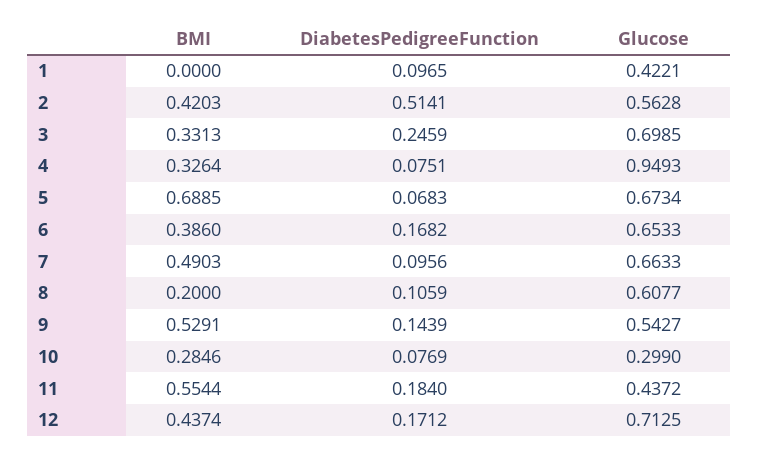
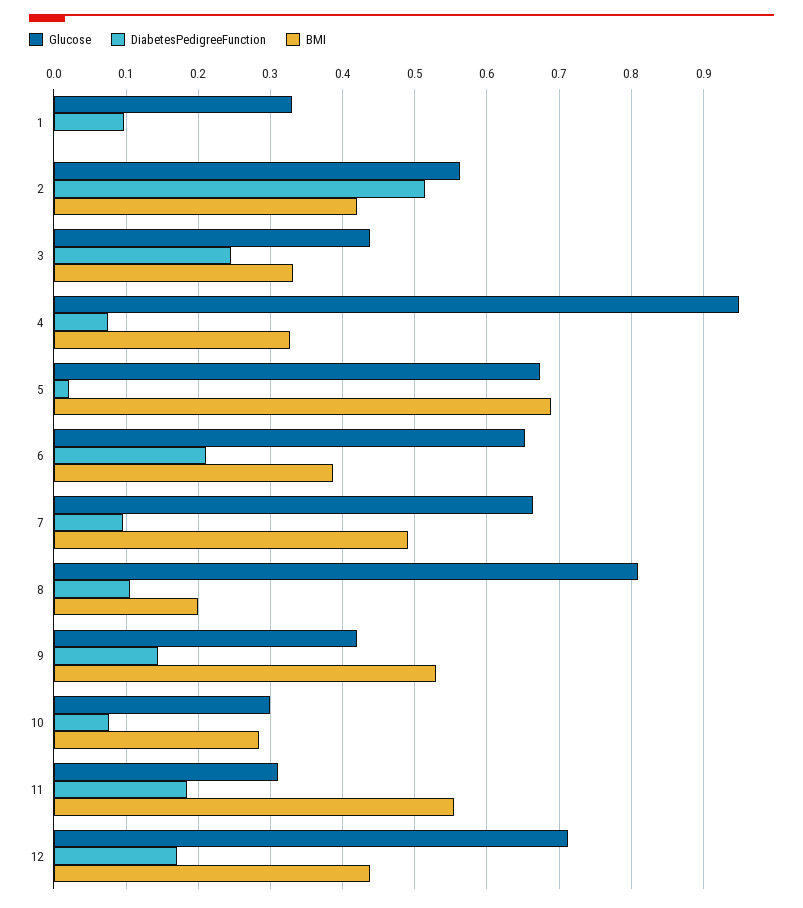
  {
    "BMI": {
      "1": 0,
      "2": 0.4203,
      "3": 0.3313,
      "4": 0.3264,
      "5": 0.6885,
      "6": 0.386,
      "7": 0.4903,
      "8": 0.2,
      "9": 0.5291,
      "10": 0.2846,
      "11": 0.5544,
      "12": 0.4374
    },
    "DiabetesPedigreeFunction": {
      "1": 0.0965,
      "2": 0.5141,
      "3": 0.2459,
      "4": 0.0751,
-     "5": 0.0683,
+     "5": 0.02,
-     "6": 0.1682,
+     "6": 0.21,
      "7": 0.0956,
      "8": 0.1059,
      "9": 0.1439,
      "10": 0.0769,
      "11": 0.184,
      "12": 0.1712
    },
    "Glucose": {
-     "1": 0.4221,
+     "1": 0.33,
      "2": 0.5628,
-     "3": 0.6985,
+     "3": 0.44,
      "4": 0.9493,
      "5": 0.6734,
      "6": 0.6533,
      "7": 0.6633,
-     "8": 0.6077,
+     "8": 0.81,
-     "9": 0.5427,
+     "9": 0.42,
      "10": 0.299,
-     "11": 0.4372,
+     "11": 0.31,
      "12": 0.7125
    }
  }

